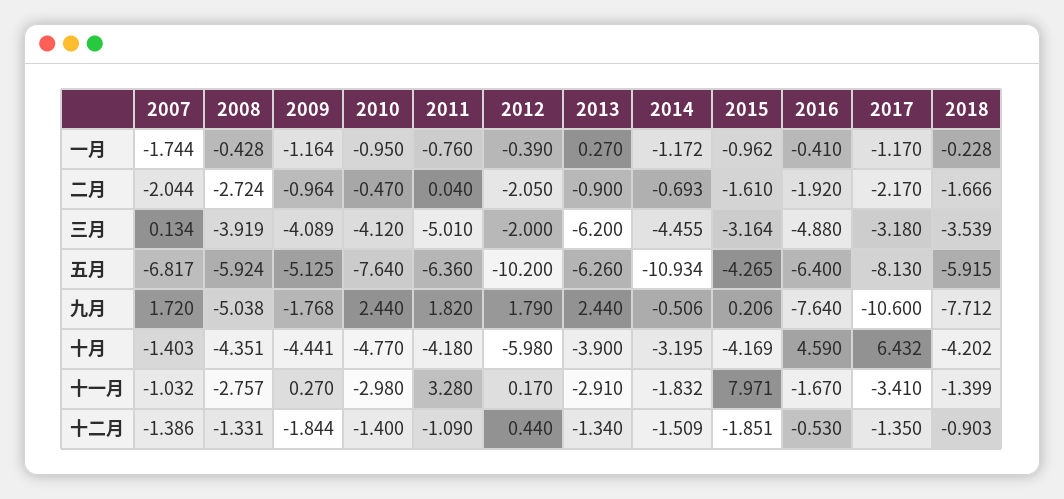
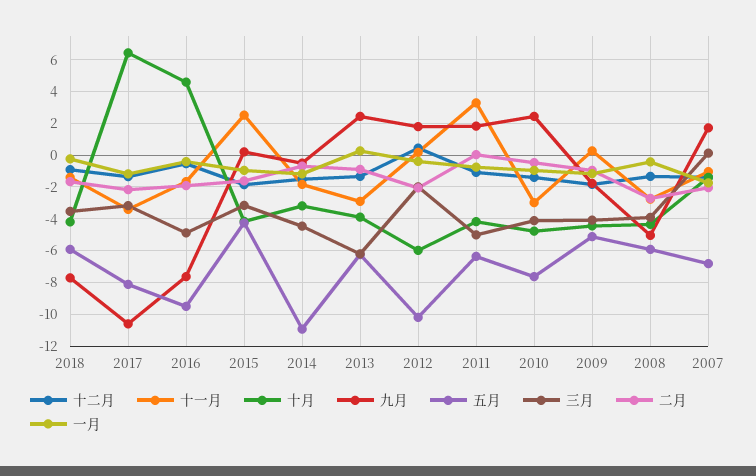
  {
    "一月": {
      "2007": -1.744,
      "2008": -0.428,
      "2009": -1.164,
      "2010": -0.95,
      "2011": -0.76,
      "2012": -0.39,
      "2013": 0.27,
      "2014": -1.172,
      "2015": -0.962,
      "2016": -0.41,
      "2017": -1.17,
      "2018": -0.228
    },
    "二月": {
      "2007": -2.044,
      "2008": -2.724,
      "2009": -0.964,
      "2010": -0.47,
      "2011": 0.04,
      "2012": -2.05,
      "2013": -0.9,
      "2014": -0.693,
      "2015": -1.61,
      "2016": -1.92,
      "2017": -2.17,
      "2018": -1.666
    },
    "三月": {
      "2007": 0.134,
      "2008": -3.919,
      "2009": -4.089,
      "2010": -4.12,
      "2011": -5.01,
      "2012": -2,
      "2013": -6.2,
      "2014": -4.455,
      "2015": -3.164,
      "2016": -4.88,
      "2017": -3.18,
      "2018": -3.539
    },
    "五月": {
      "2007": -6.817,
      "2008": -5.924,
      "2009": -5.125,
      "2010": -7.64,
      "2011": -6.36,
      "2012": -10.2,
      "2013": -6.26,
      "2014": -10.934,
      "2015": -4.265,
-     "2016": -6.4,
+     "2016": -9.5,
      "2017": -8.13,
      "2018": -5.915
    },
    "九月": {
      "2007": 1.72,
      "2008": -5.038,
      "2009": -1.768,
      "2010": 2.44,
      "2011": 1.82,
      "2012": 1.79,
      "2013": 2.44,
      "2014": -0.506,
      "2015": 0.206,
      "2016": -7.64,
      "2017": -10.6,
      "2018": -7.712
    },
    "十月": {
      "2007": -1.403,
      "2008": -4.351,
      "2009": -4.441,
      "2010": -4.77,
      "2011": -4.18,
      "2012": -5.98,
      "2013": -3.9,
      "2014": -3.195,
      "2015": -4.169,
      "2016": 4.59,
      "2017": 6.432,
      "2018": -4.202
    },
    "十一月": {
      "2007": -1.032,
      "2008": -2.757,
      "2009": 0.27,
      "2010": -2.98,
      "2011": 3.28,
      "2012": 0.17,
      "2013": -2.91,
      "2014": -1.832,
-     "2015": 7.971,
+     "2015": 2.5,
      "2016": -1.67,
      "2017": -3.41,
      "2018": -1.399
    },
    "十二月": {
      "2007": -1.386,
      "2008": -1.331,
      "2009": -1.844,
      "2010": -1.4,
      "2011": -1.09,
      "2012": 0.44,
      "2013": -1.34,
      "2014": -1.509,
      "2015": -1.851,
      "2016": -0.53,
      "2017": -1.35,
      "2018": -0.903
    }
  }

